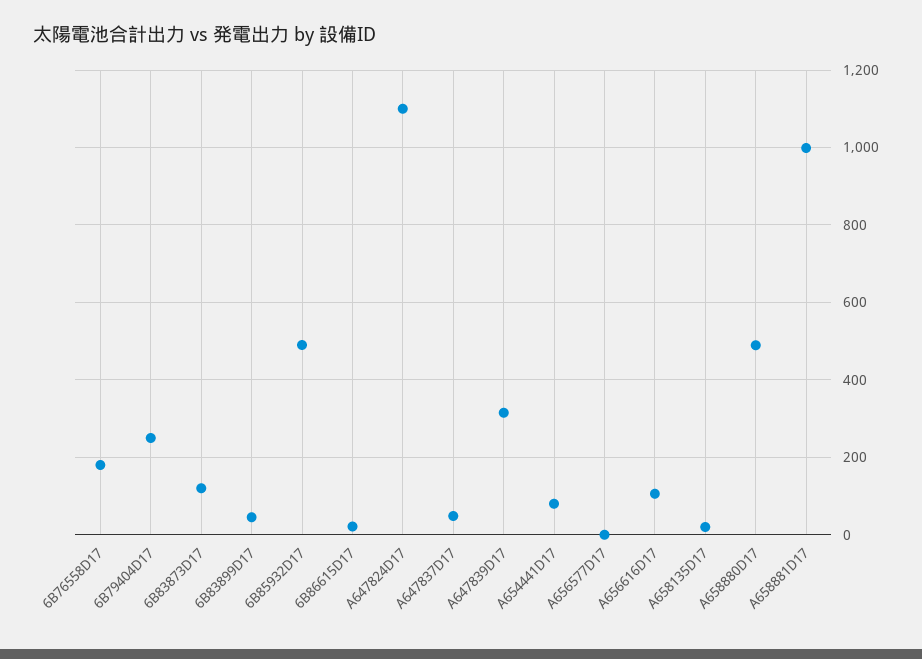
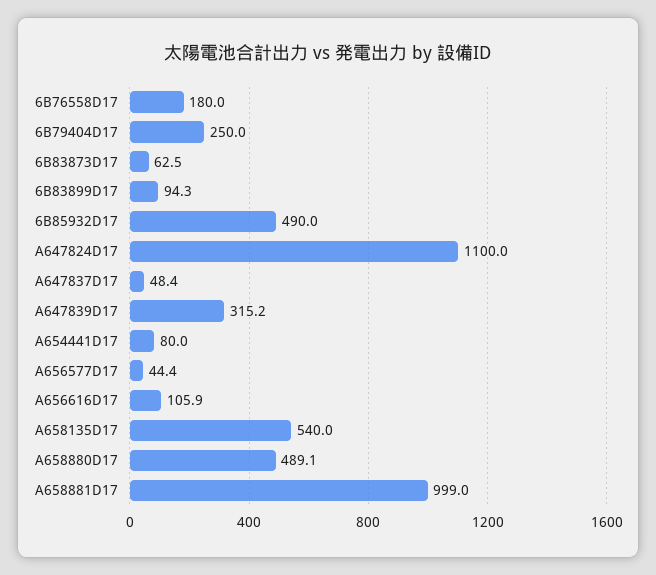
  {
    "6B76558D17": 180,
    "6B79404D17": 250,
-   "6B83873D17": 120,
+   "6B83873D17": 62.5,
-   "6B83899D17": 40,
+   "6B83899D17": 94.3,
    "6B85932D17": 490,
-   "6B86615D17": 20,
    "A647824D17": 1100,
    "A647837D17": 48.4,
    "A647839D17": 315.2,
    "A654441D17": 80,
-   "A656577D17": 0,
+   "A656577D17": 44.4,
    "A656616D17": 105.9,
-   "A658135D17": 20,
+   "A658135D17": 540,
    "A658880D17": 489.1,
    "A658881D17": 999
  }

